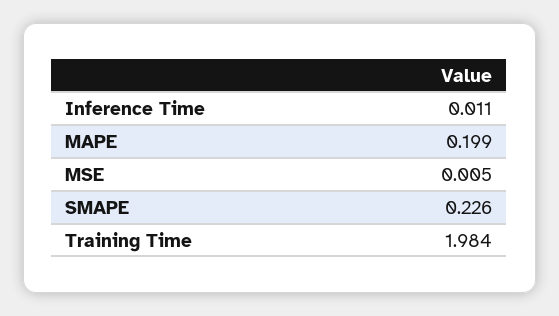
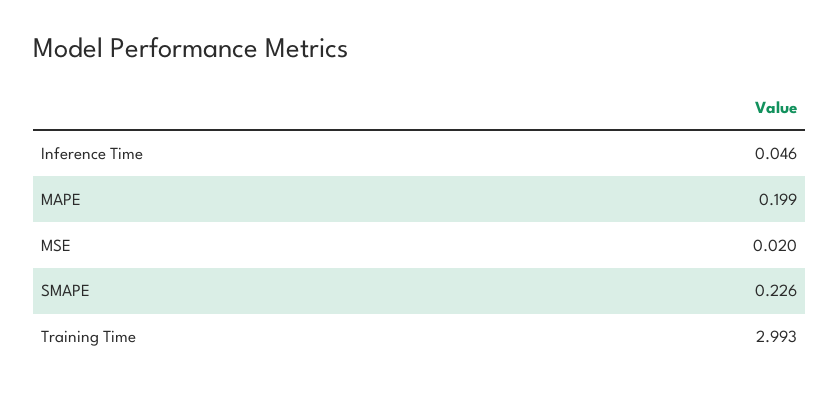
  {
-   "Inference Time": 0.011,
+   "Inference Time": 0.046,
    "MAPE": 0.199,
-   "MSE": 0.005,
+   "MSE": 0.02,
    "SMAPE": 0.226,
-   "Training Time": 1.984
+   "Training Time": 2.993
  }

